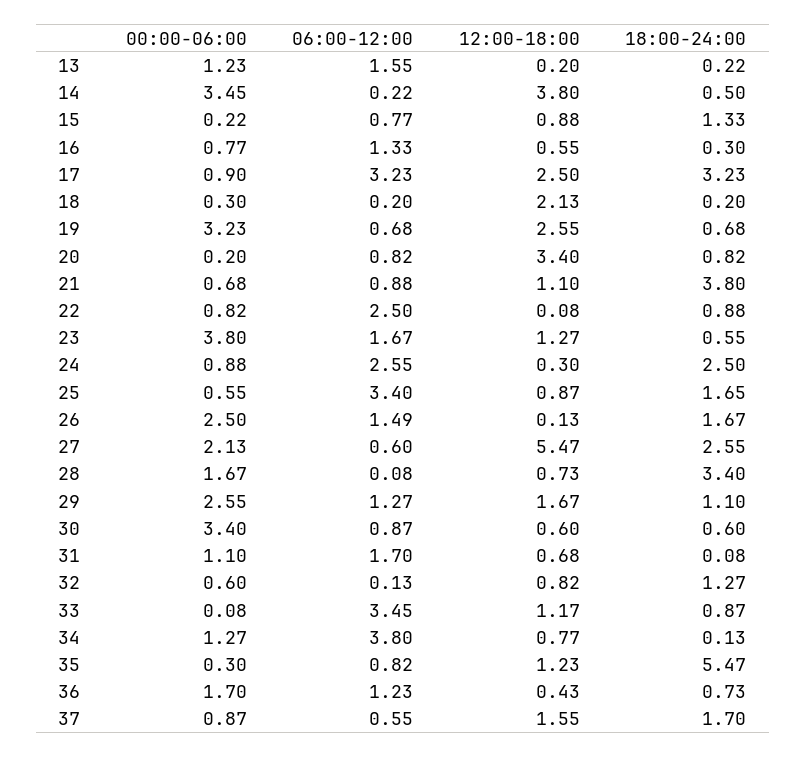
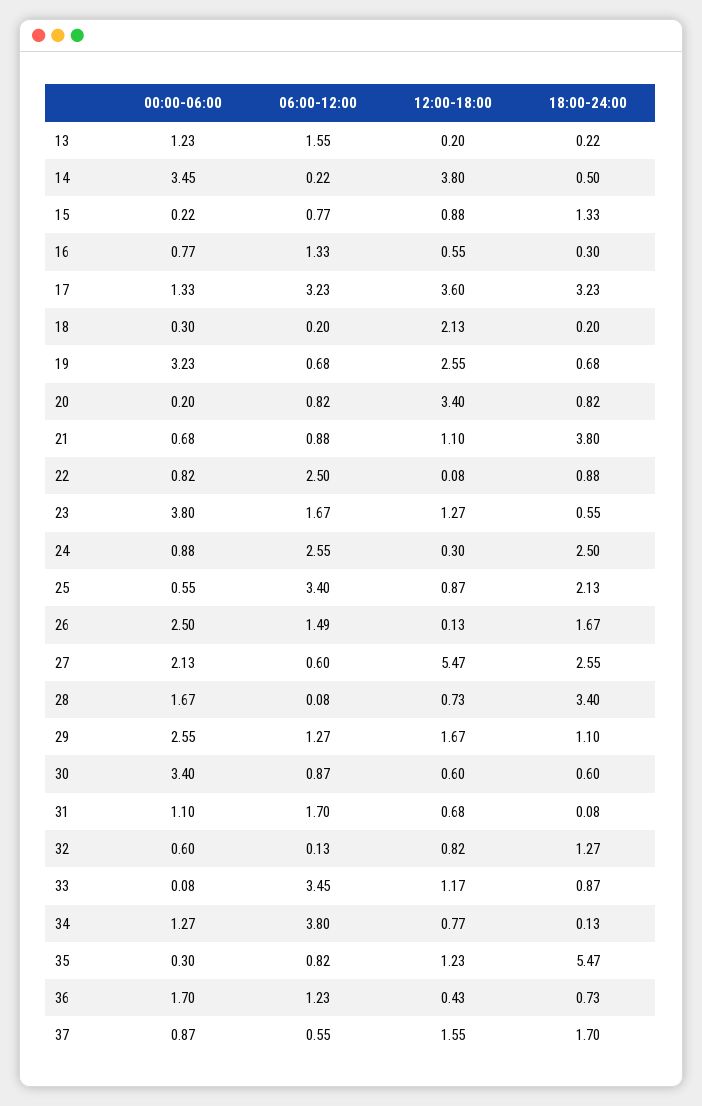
  {
    "00:00-06:00": {
      "13": 1.23,
      "14": 3.45,
      "15": 0.22,
      "16": 0.77,
-     "17": 0.9,
+     "17": 1.33,
      "18": 0.3,
      "19": 3.23,
      "20": 0.2,
      "21": 0.68,
      "22": 0.82,
      "23": 3.8,
      "24": 0.88,
      "25": 0.55,
      "26": 2.5,
      "27": 2.13,
      "28": 1.67,
      "29": 2.55,
      "30": 3.4,
      "31": 1.1,
      "32": 0.6,
      "33": 0.08,
      "34": 1.27,
      "35": 0.3,
      "36": 1.7,
      "37": 0.87
    },
    "06:00-12:00": {
      "13": 1.55,
      "14": 0.22,
      "15": 0.77,
      "16": 1.33,
      "17": 3.23,
      "18": 0.2,
      "19": 0.68,
      "20": 0.82,
      "21": 0.88,
      "22": 2.5,
      "23": 1.67,
      "24": 2.55,
      "25": 3.4,
      "26": 1.49,
      "27": 0.6,
      "28": 0.08,
      "29": 1.27,
      "30": 0.87,
      "31": 1.7,
      "32": 0.13,
      "33": 3.45,
      "34": 3.8,
      "35": 0.82,
      "36": 1.23,
      "37": 0.55
    },
    "12:00-18:00": {
      "13": 0.2,
      "14": 3.8,
      "15": 0.88,
      "16": 0.55,
-     "17": 2.5,
+     "17": 3.6,
      "18": 2.13,
      "19": 2.55,
      "20": 3.4,
      "21": 1.1,
      "22": 0.08,
      "23": 1.27,
      "24": 0.3,
      "25": 0.87,
      "26": 0.13,
      "27": 5.47,
      "28": 0.73,
      "29": 1.67,
      "30": 0.6,
      "31": 0.68,
      "32": 0.82,
      "33": 1.17,
      "34": 0.77,
      "35": 1.23,
      "36": 0.43,
      "37": 1.55
    },
    "18:00-24:00": {
      "13": 0.22,
      "14": 0.5,
      "15": 1.33,
      "16": 0.3,
      "17": 3.23,
      "18": 0.2,
      "19": 0.68,
      "20": 0.82,
      "21": 3.8,
      "22": 0.88,
      "23": 0.55,
      "24": 2.5,
-     "25": 1.65,
+     "25": 2.13,
      "26": 1.67,
      "27": 2.55,
      "28": 3.4,
      "29": 1.1,
      "30": 0.6,
      "31": 0.08,
      "32": 1.27,
      "33": 0.87,
      "34": 0.13,
      "35": 5.47,
      "36": 0.73,
      "37": 1.7
    }
  }

